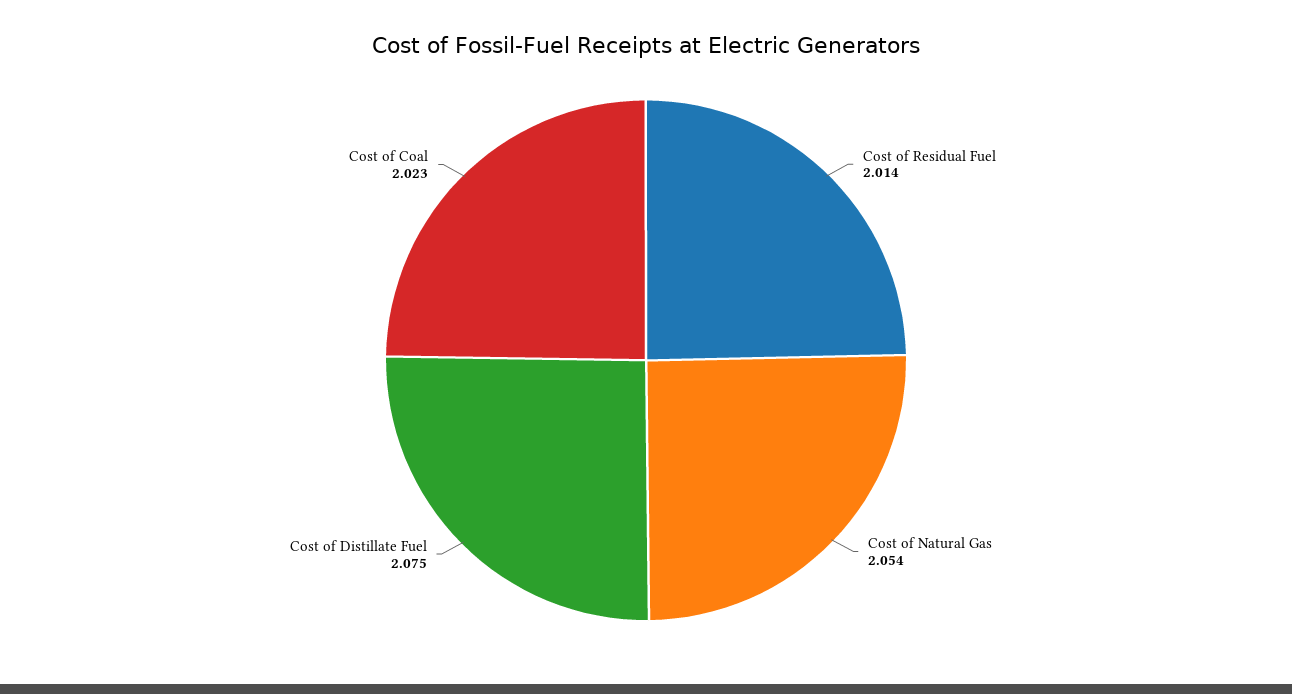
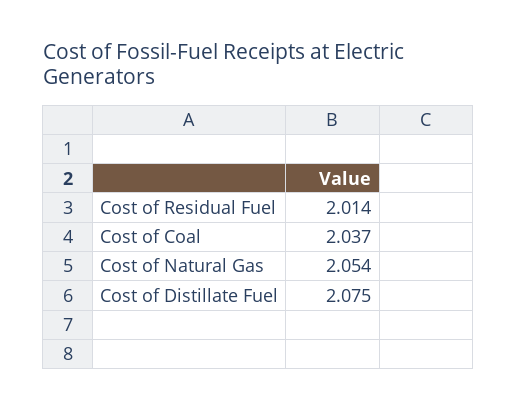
  {
    "Cost of Residual Fuel": 2.014,
    "Cost of Natural Gas": 2.054,
    "Cost of Distillate Fuel": 2.075,
-   "Cost of Coal": 2.023
+   "Cost of Coal": 2.037
  }

